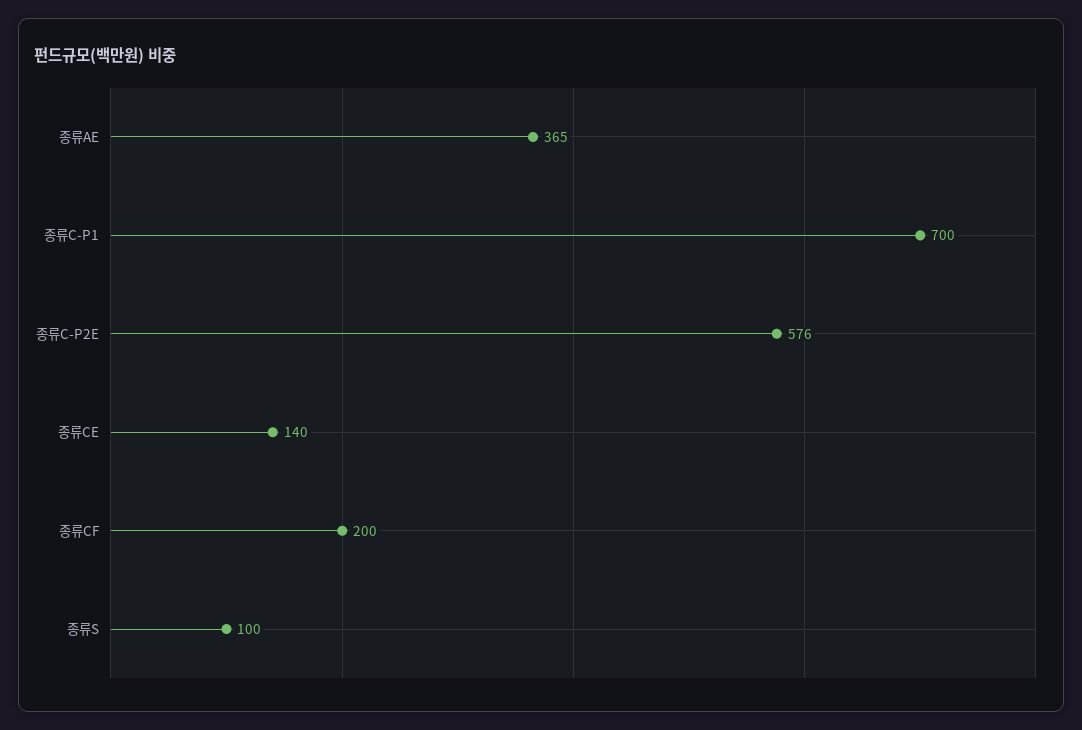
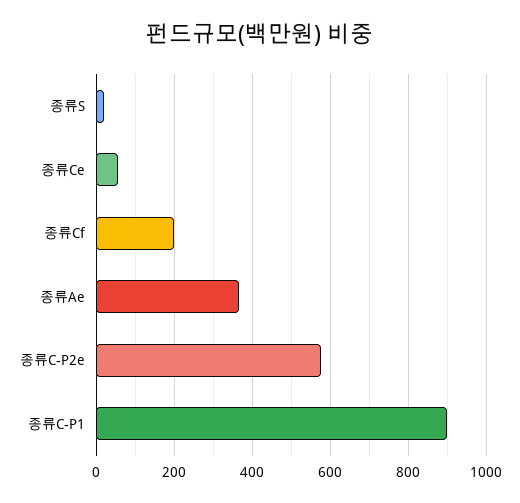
  {
    "종류AE": 365,
-   "종류C-P1": 700,
+   "종류C-P1": 900,
    "종류C-P2E": 576,
-   "종류CE": 140,
+   "종류CE": 60,
    "종류CF": 200,
-   "종류S": 100
+   "종류S": 20
  }

